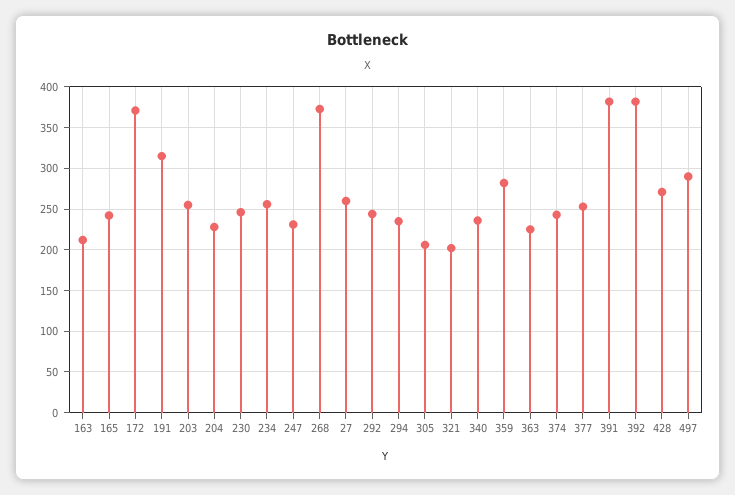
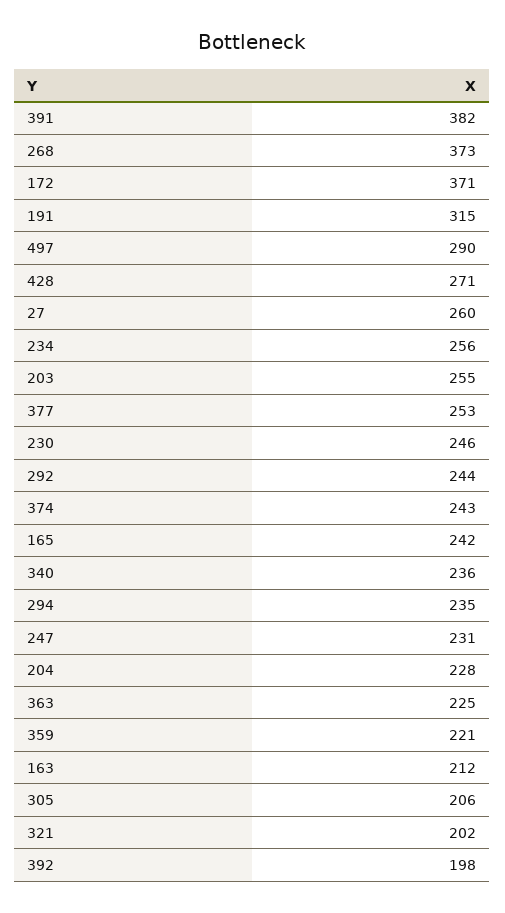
  {
    "163": 212,
    "165": 242,
    "172": 371,
    "191": 315,
    "203": 255,
    "204": 228,
    "230": 246,
    "234": 256,
    "247": 231,
    "268": 373,
    "27": 260,
    "292": 244,
    "294": 235,
    "305": 206,
    "321": 202,
    "340": 236,
-   "359": 280,
+   "359": 221,
    "363": 225,
    "374": 243,
    "377": 253,
    "391": 382,
-   "392": 380,
+   "392": 198,
    "428": 271,
    "497": 290
  }

